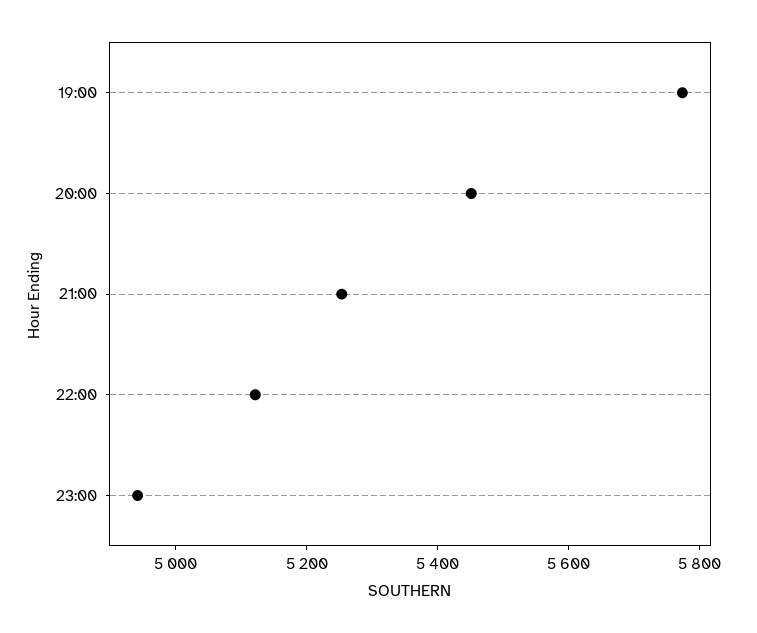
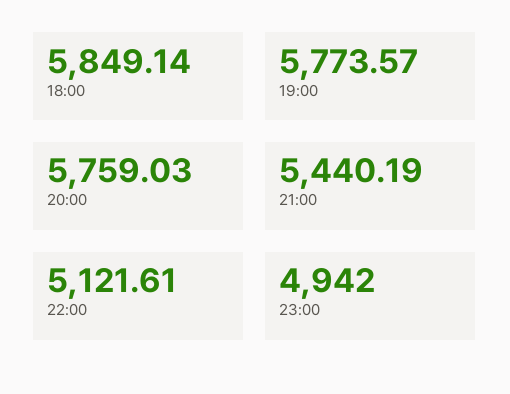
  {
    "19:00": 5773.57,
-   "20:00": 5450,
+   "20:00": 5759.03,
-   "21:00": 5250,
+   "21:00": 5440.19,
    "22:00": 5121.61,
-   "23:00": 4942
+   "23:00": 4942,
+   "18:00": 5849.14
  }

